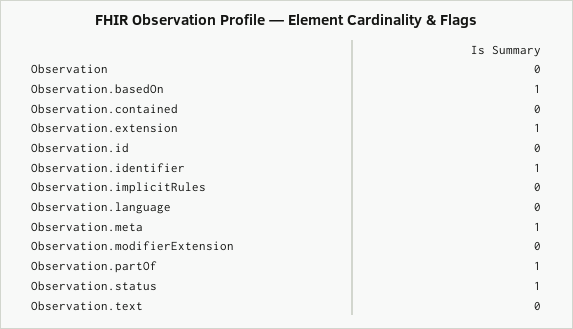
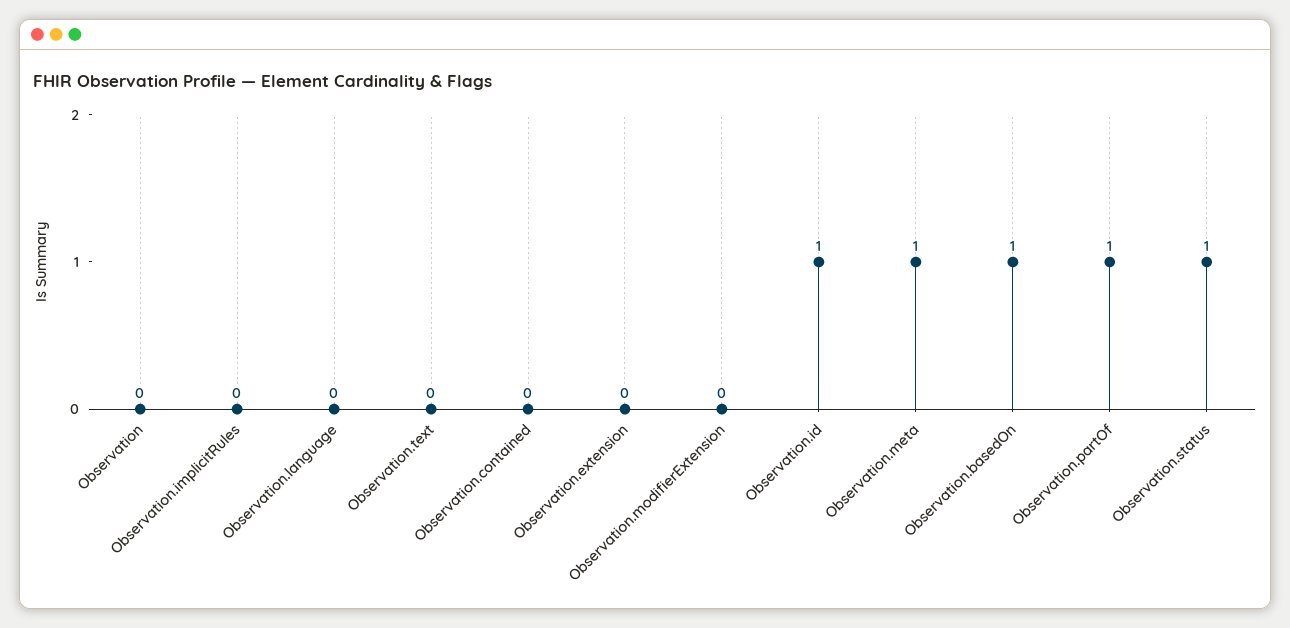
  {
    "Observation": 0,
    "Observation.basedOn": 1,
    "Observation.contained": 0,
-   "Observation.extension": 1,
+   "Observation.extension": 0,
-   "Observation.id": 0,
+   "Observation.id": 1,
-   "Observation.identifier": 1,
    "Observation.implicitRules": 0,
    "Observation.language": 0,
    "Observation.meta": 1,
    "Observation.modifierExtension": 0,
    "Observation.partOf": 1,
    "Observation.status": 1,
    "Observation.text": 0
  }

